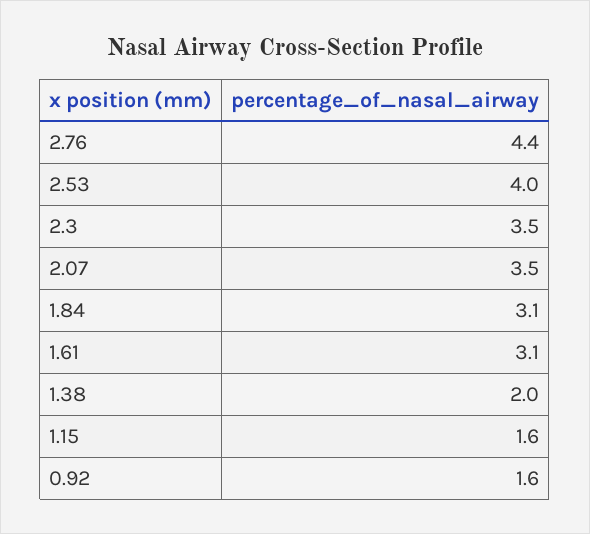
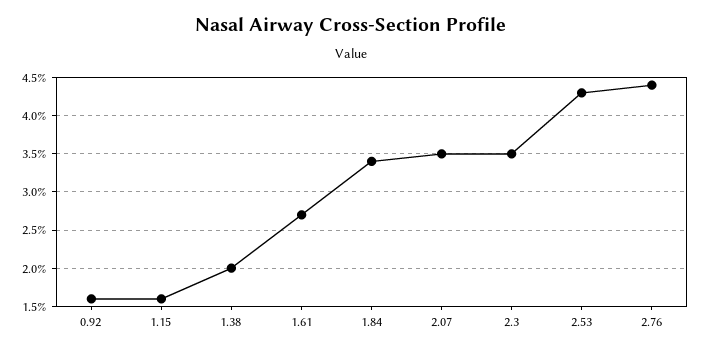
  {
    "2.76": 4.4,
-   "2.53": 4,
+   "2.53": 4.3,
    "2.3": 3.5,
    "2.07": 3.5,
-   "1.84": 3.1,
+   "1.84": 3.4,
-   "1.61": 3.1,
+   "1.61": 2.7,
    "1.38": 2,
    "1.15": 1.6,
    "0.92": 1.6
  }

